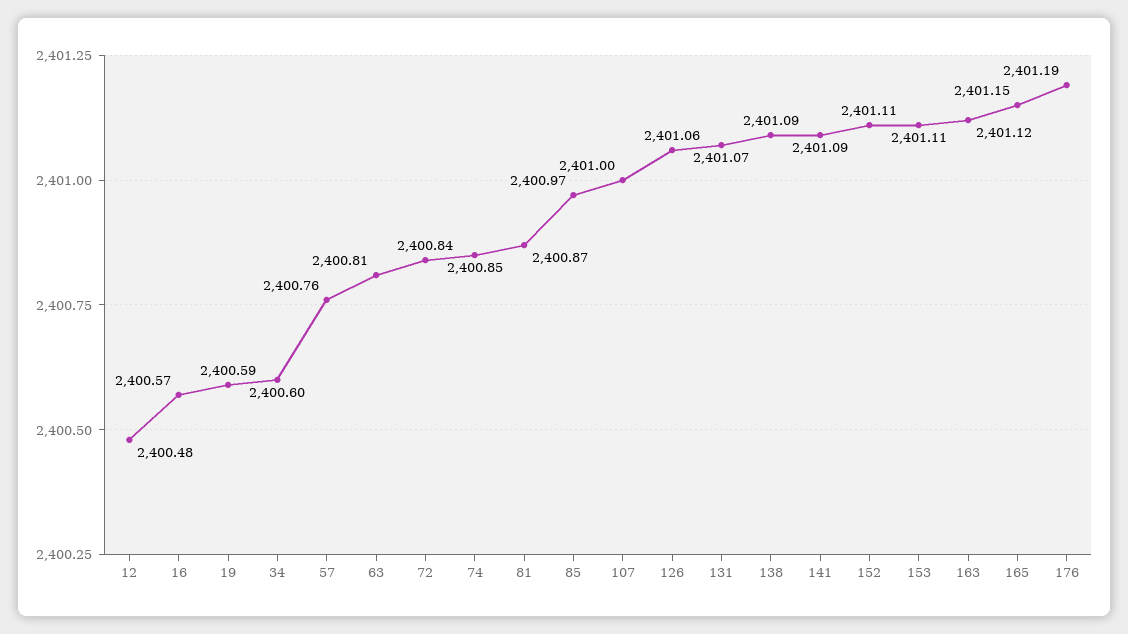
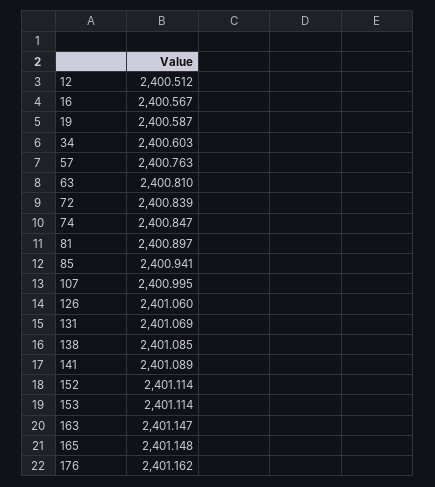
  {
-   "12": 2400.48,
+   "12": 2400.512,
    "16": 2400.567,
    "19": 2400.587,
    "34": 2400.603,
    "57": 2400.763,
    "63": 2400.81,
    "72": 2400.839,
    "74": 2400.847,
-   "81": 2400.87,
+   "81": 2400.897,
-   "85": 2400.97,
+   "85": 2400.941,
    "107": 2400.995,
    "126": 2401.06,
    "131": 2401.069,
    "138": 2401.085,
    "141": 2401.089,
    "152": 2401.114,
    "153": 2401.114,
-   "163": 2401.12,
+   "163": 2401.147,
    "165": 2401.148,
-   "176": 2401.19
+   "176": 2401.162
  }

